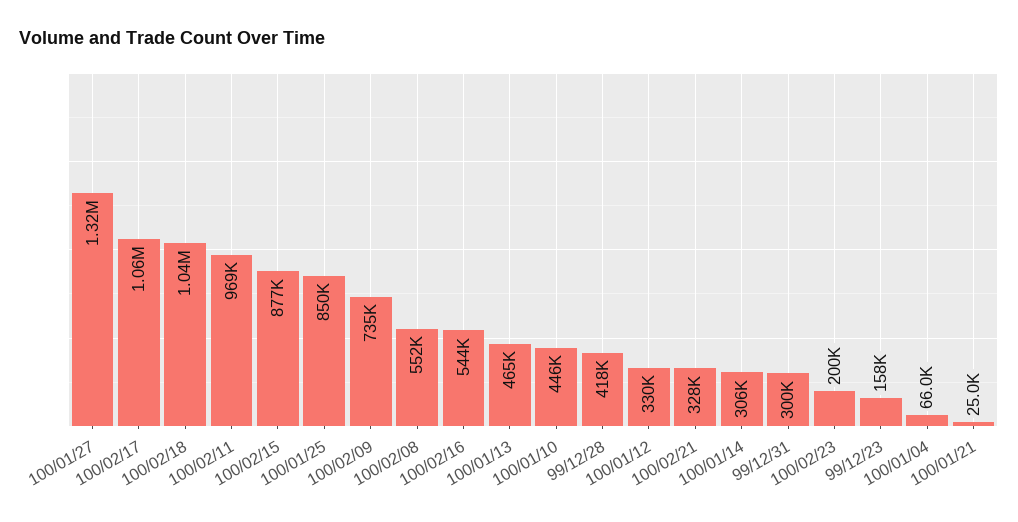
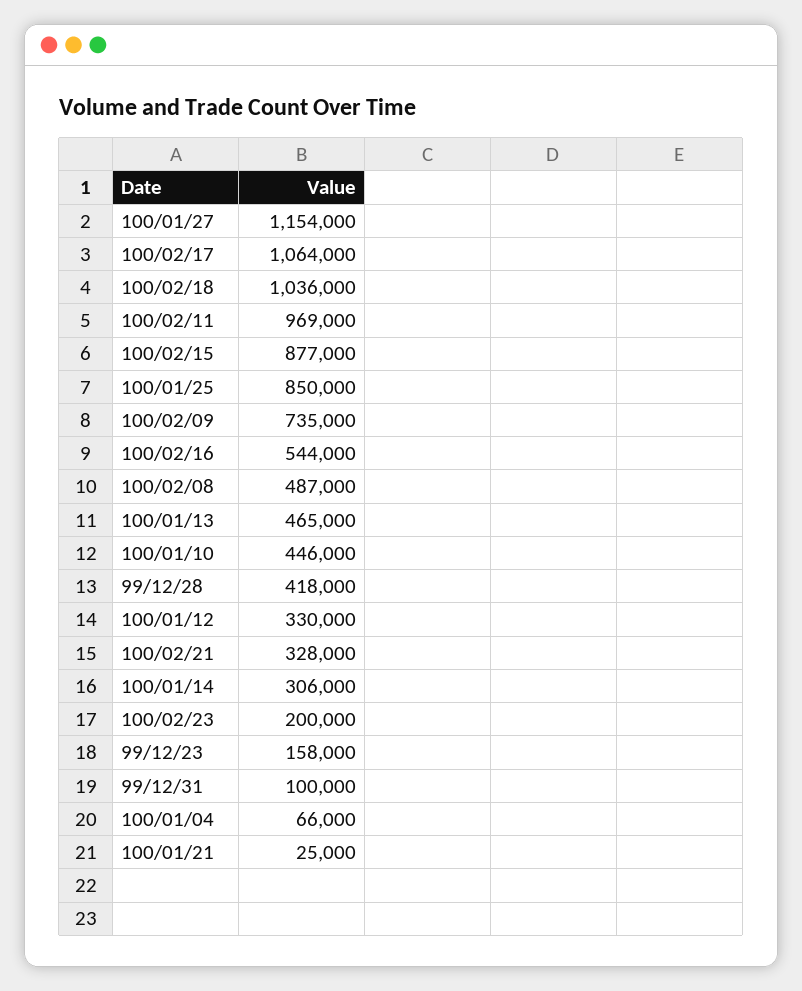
  {
-   "100/01/27": 1320000,
+   "100/01/27": 1154000,
    "100/02/17": 1064000,
    "100/02/18": 1036000,
    "100/02/11": 969000,
    "100/02/15": 877000,
    "100/01/25": 850000,
    "100/02/09": 735000,
-   "100/02/08": 552000,
+   "100/02/08": 487000,
    "100/02/16": 544000,
    "100/01/13": 465000,
    "100/01/10": 446000,
    "99/12/28": 418000,
    "100/01/12": 330000,
    "100/02/21": 328000,
    "100/01/14": 306000,
-   "99/12/31": 300000,
+   "99/12/31": 100000,
    "100/02/23": 200000,
    "99/12/23": 158000,
    "100/01/04": 66000,
    "100/01/21": 25000
  }

